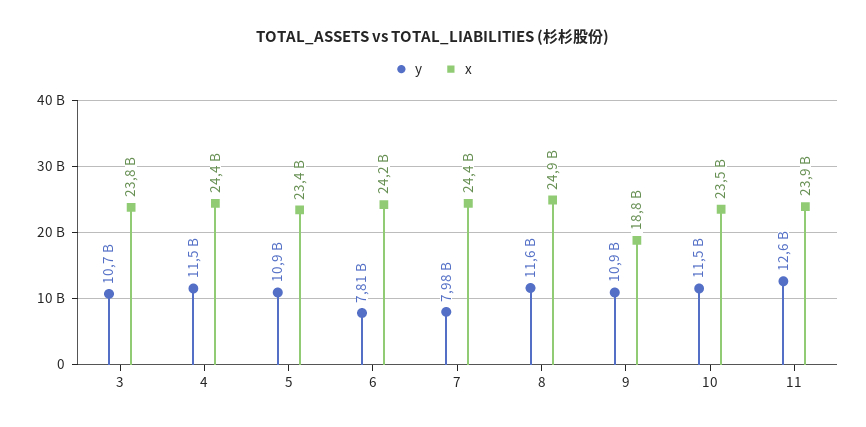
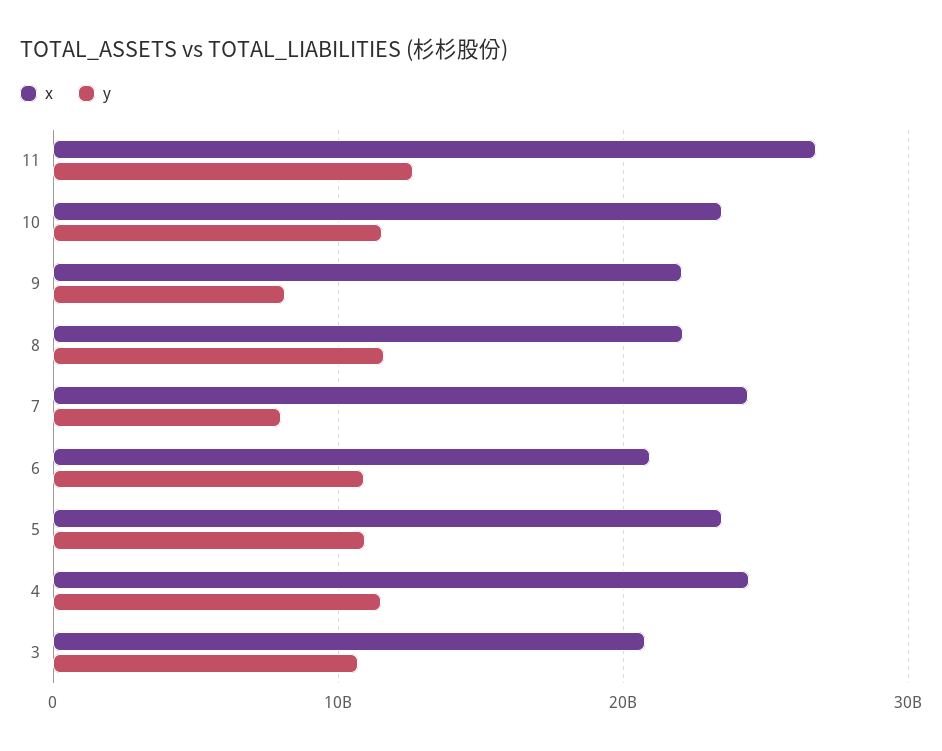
  {
    "y": {
      "3": 10700000000,
      "4": 11500000000,
      "5": 10900000000,
-     "6": 7810000000,
+     "6": 11000000000,
      "7": 7980000000,
      "8": 11600000000,
-     "9": 10900000000,
+     "9": 8000000000,
      "10": 11500000000,
      "11": 12600000000
    },
    "x": {
-     "3": 23800000000,
+     "3": 21000000000,
      "4": 24400000000,
      "5": 23400000000,
-     "6": 24200000000,
+     "6": 21000000000,
      "7": 24400000000,
-     "8": 24900000000,
+     "8": 22000000000,
-     "9": 18800000000,
+     "9": 22000000000,
      "10": 23500000000,
-     "11": 23900000000
+     "11": 27000000000
    }
  }

